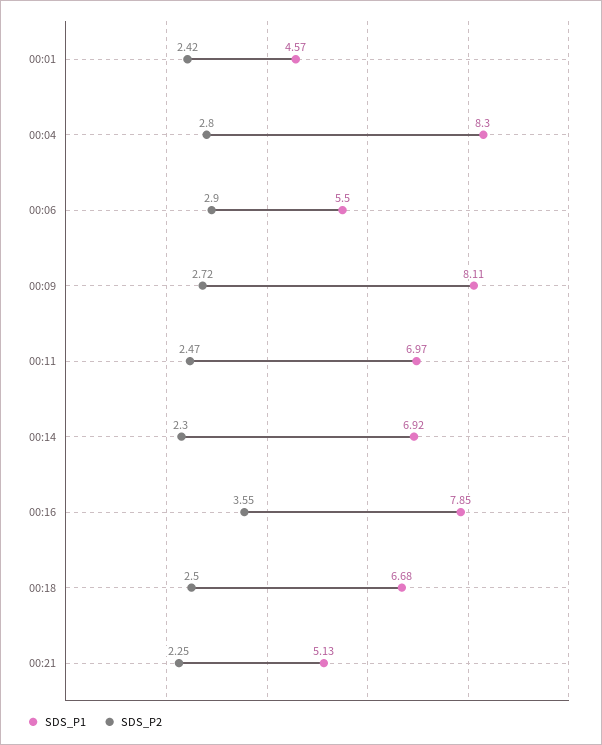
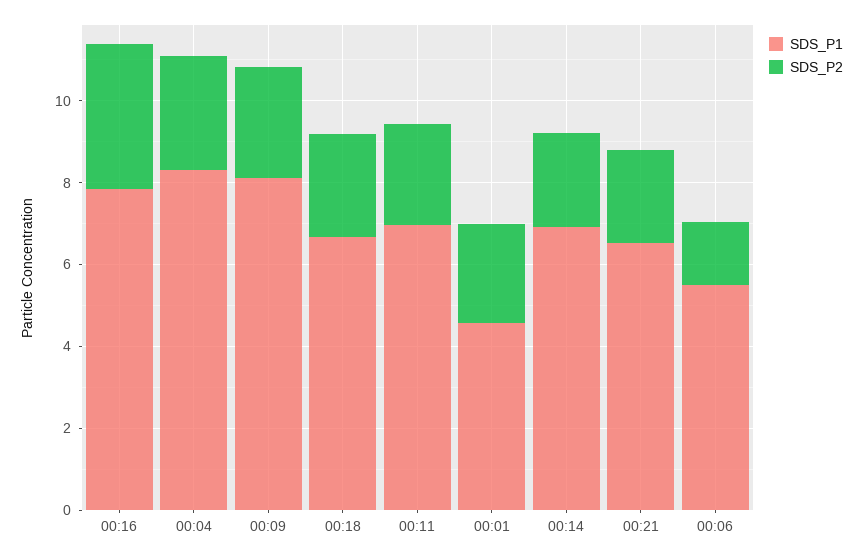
  {
    "SDS_P1": {
      "00:01": 4.57,
      "00:04": 8.3,
      "00:06": 5.5,
      "00:09": 8.11,
      "00:11": 6.97,
      "00:14": 6.92,
      "00:16": 7.85,
      "00:18": 6.68,
-     "00:21": 5.13
+     "00:21": 6.5
    },
    "SDS_P2": {
      "00:01": 2.42,
      "00:04": 2.8,
-     "00:06": 2.9,
+     "00:06": 1.5,
      "00:09": 2.72,
      "00:11": 2.47,
      "00:14": 2.3,
      "00:16": 3.55,
      "00:18": 2.5,
      "00:21": 2.25
    }
  }

